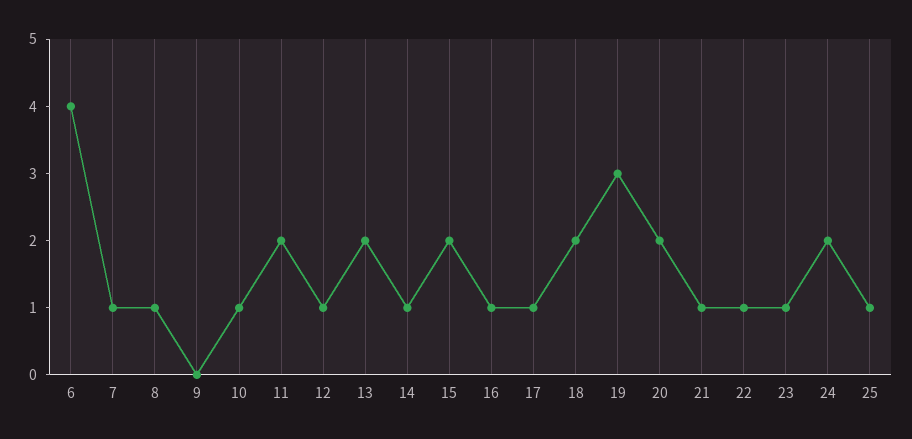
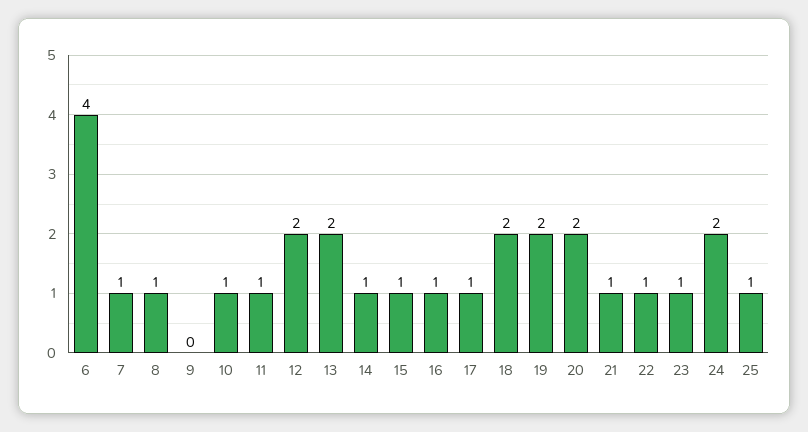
  {
    "6": 4,
    "7": 1,
    "8": 1,
    "9": 0,
    "10": 1,
-   "11": 2,
+   "11": 1,
-   "12": 1,
+   "12": 2,
    "13": 2,
    "14": 1,
-   "15": 2,
+   "15": 1,
    "16": 1,
    "17": 1,
    "18": 2,
-   "19": 3,
+   "19": 2,
    "20": 2,
    "21": 1,
    "22": 1,
    "23": 1,
    "24": 2,
    "25": 1
  }

